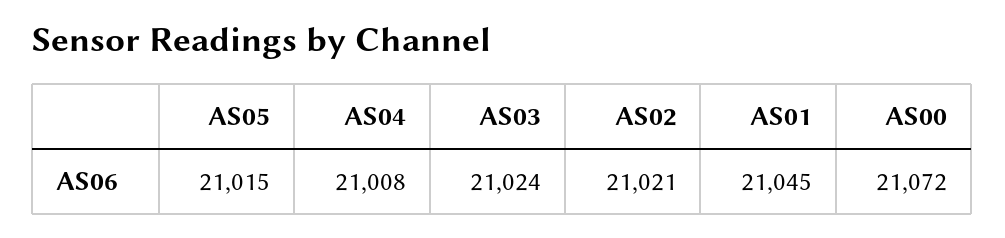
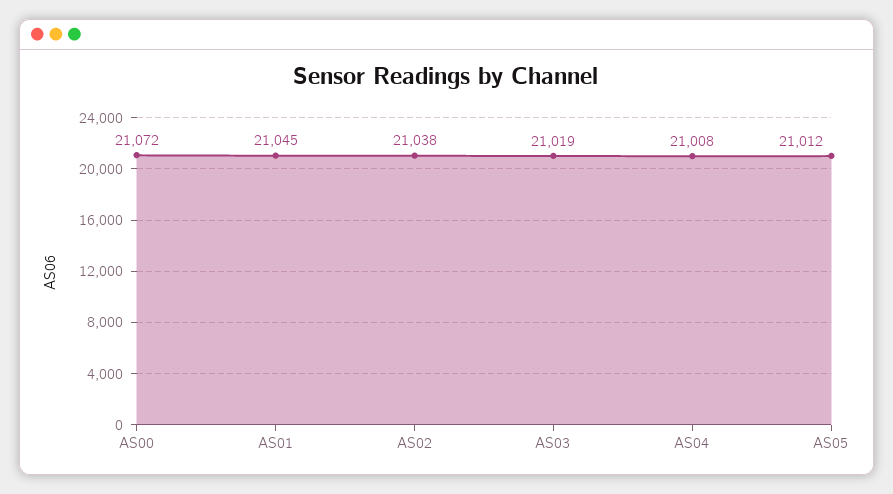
  {
-   "AS05": 21015,
+   "AS05": 21012,
    "AS04": 21008,
-   "AS03": 21024,
+   "AS03": 21019,
-   "AS02": 21021,
+   "AS02": 21038,
    "AS01": 21045,
    "AS00": 21072
  }

